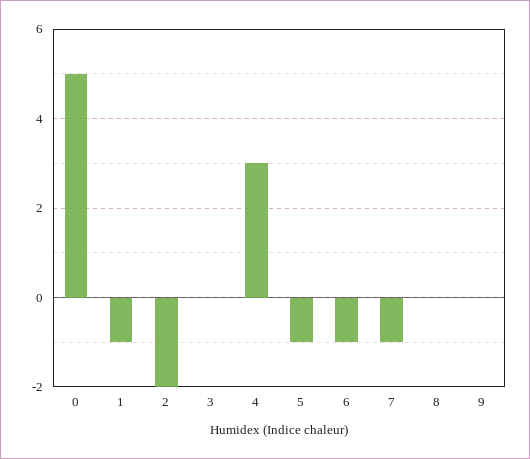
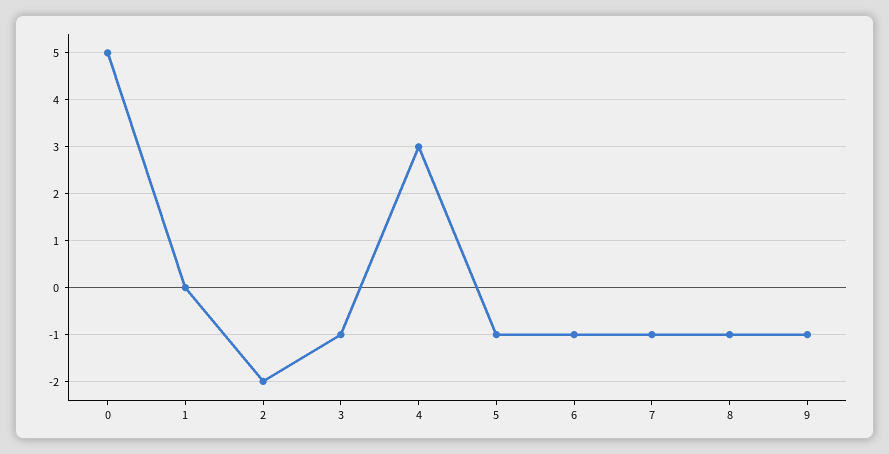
  {
    "0": 5,
-   "1": -1,
+   "1": 0,
    "2": -2,
-   "3": 0,
+   "3": -1,
    "4": 3,
    "5": -1,
    "6": -1,
    "7": -1,
-   "8": 0,
+   "8": -1,
-   "9": 0
+   "9": -1
  }

